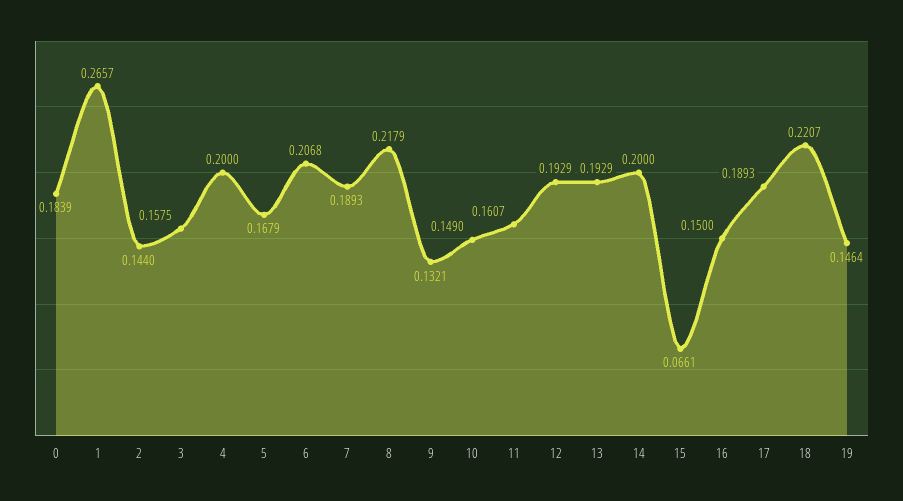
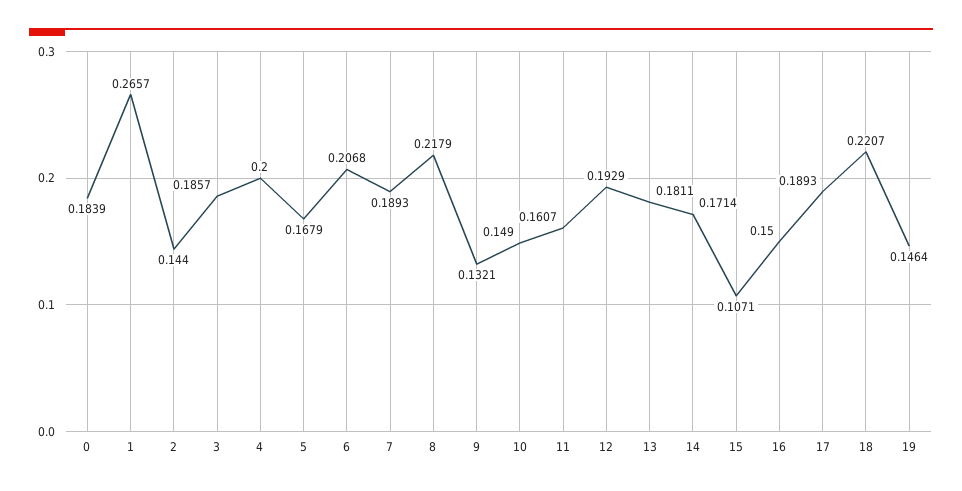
  {
    "0": 0.1839,
    "1": 0.2657,
    "2": 0.144,
-   "3": 0.1575,
+   "3": 0.1857,
    "4": 0.2,
    "5": 0.1679,
    "6": 0.2068,
    "7": 0.1893,
    "8": 0.2179,
    "9": 0.1321,
    "10": 0.149,
    "11": 0.1607,
    "12": 0.1929,
-   "13": 0.1929,
+   "13": 0.1811,
-   "14": 0.2,
+   "14": 0.1714,
-   "15": 0.0661,
+   "15": 0.1071,
    "16": 0.15,
    "17": 0.1893,
    "18": 0.2207,
    "19": 0.1464
  }

